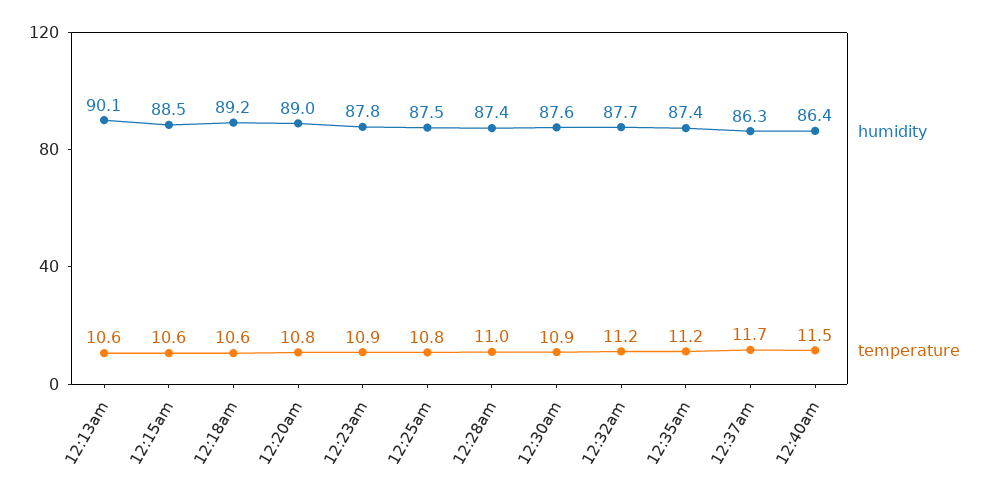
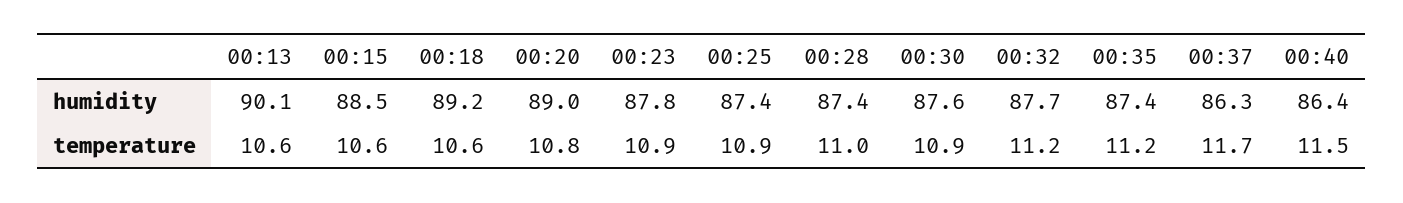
  {
    "humidity": {
      "12:13am": 90.1,
      "12:15am": 88.5,
      "12:18am": 89.2,
      "12:20am": 89,
      "12:23am": 87.8,
-     "12:25am": 87.5,
+     "12:25am": 87.4,
      "12:28am": 87.4,
      "12:30am": 87.6,
      "12:32am": 87.7,
      "12:35am": 87.4,
      "12:37am": 86.3,
      "12:40am": 86.4
    },
    "temperature": {
      "12:13am": 10.6,
      "12:15am": 10.6,
      "12:18am": 10.6,
      "12:20am": 10.8,
      "12:23am": 10.9,
-     "12:25am": 10.8,
+     "12:25am": 10.9,
      "12:28am": 11,
      "12:30am": 10.9,
      "12:32am": 11.2,
      "12:35am": 11.2,
      "12:37am": 11.7,
      "12:40am": 11.5
    }
  }

